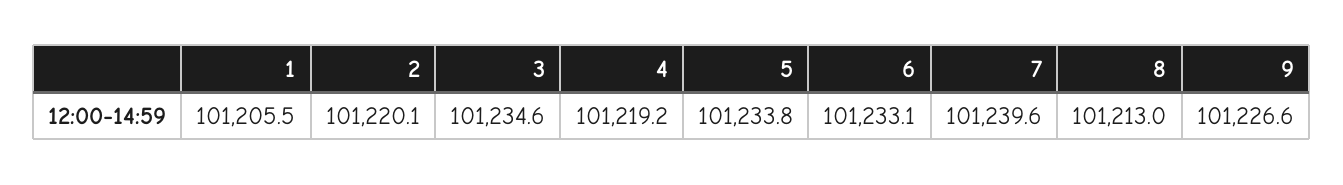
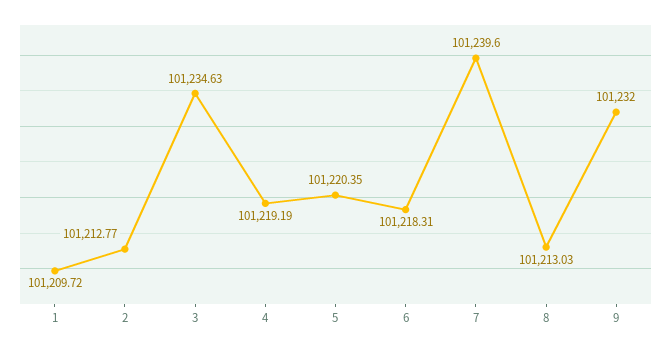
  {
-   "1": 101205.5,
+   "1": 101209.72,
-   "2": 101220.1,
+   "2": 101212.77,
    "3": 101234.63,
    "4": 101219.19,
-   "5": 101233.8,
+   "5": 101220.35,
-   "6": 101233.1,
+   "6": 101218.31,
    "7": 101239.6,
    "8": 101213.03,
-   "9": 101226.6
+   "9": 101232
  }

